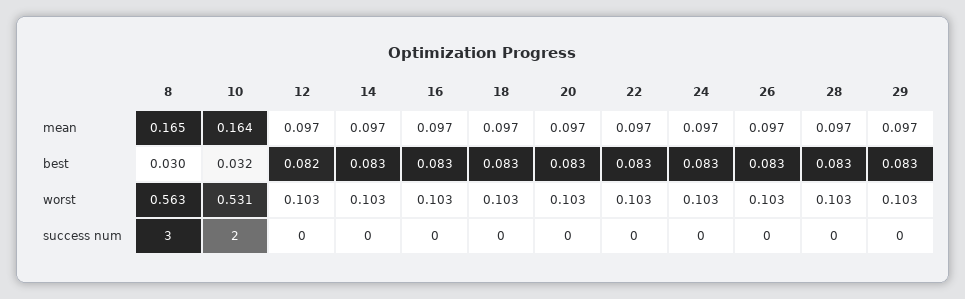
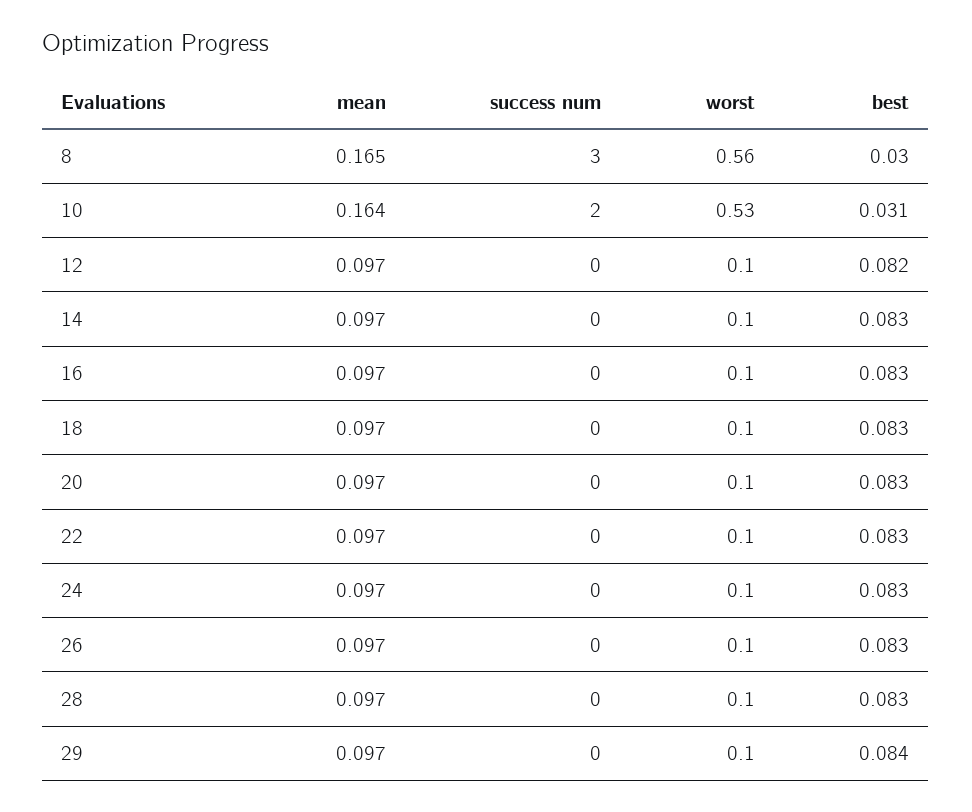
  {
    "8": {
      "mean": 0.165,
      "best": 0.03,
      "worst": 0.563,
      "success num": 3
    },
    "10": {
      "mean": 0.164,
-     "best": 0.032,
+     "best": 0.031,
      "worst": 0.531,
      "success num": 2
    },
    "12": {
      "mean": 0.097,
      "best": 0.082,
      "worst": 0.103,
      "success num": 0
    },
    "14": {
      "mean": 0.097,
      "best": 0.083,
      "worst": 0.103,
      "success num": 0
    },
    "16": {
      "mean": 0.097,
      "best": 0.083,
      "worst": 0.103,
      "success num": 0
    },
    "18": {
      "mean": 0.097,
      "best": 0.083,
      "worst": 0.103,
      "success num": 0
    },
    "20": {
      "mean": 0.097,
      "best": 0.083,
      "worst": 0.103,
      "success num": 0
    },
    "22": {
      "mean": 0.097,
      "best": 0.083,
      "worst": 0.103,
      "success num": 0
    },
    "24": {
      "mean": 0.097,
      "best": 0.083,
      "worst": 0.103,
      "success num": 0
    },
    "26": {
      "mean": 0.097,
      "best": 0.083,
      "worst": 0.103,
      "success num": 0
    },
    "28": {
      "mean": 0.097,
      "best": 0.083,
      "worst": 0.103,
      "success num": 0
    },
    "29": {
      "mean": 0.097,
-     "best": 0.083,
+     "best": 0.084,
      "worst": 0.103,
      "success num": 0
    }
  }

